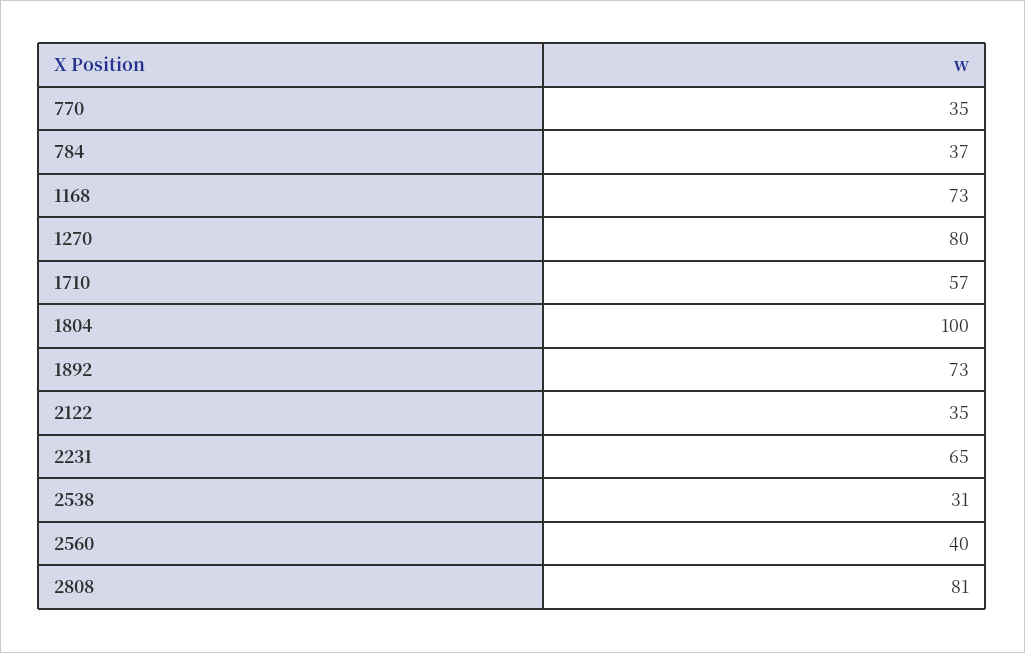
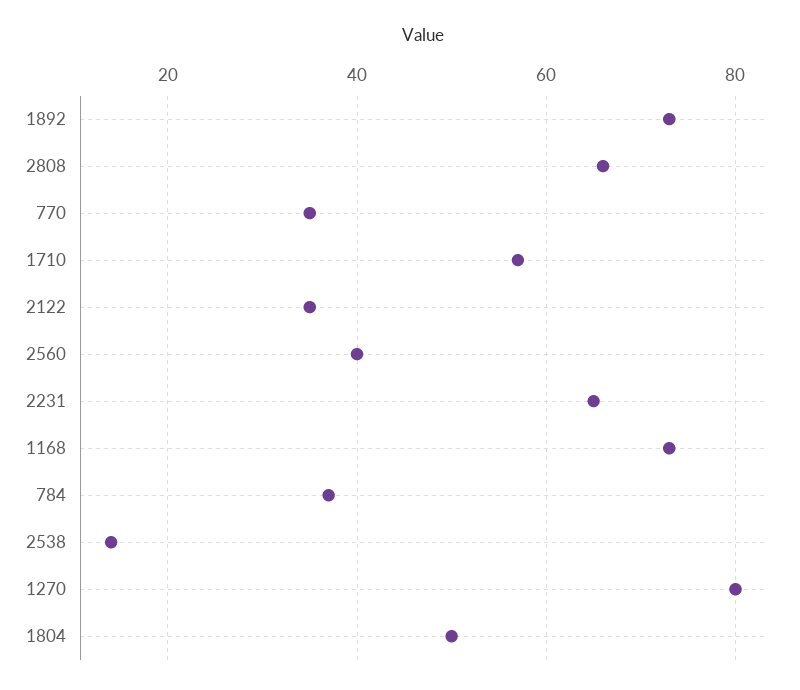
  {
    "770": 35,
    "784": 37,
    "1168": 73,
    "1270": 80,
    "1710": 57,
-   "1804": 100,
+   "1804": 50,
    "1892": 73,
    "2122": 35,
    "2231": 65,
-   "2538": 31,
+   "2538": 15,
    "2560": 40,
-   "2808": 81
+   "2808": 65
  }

